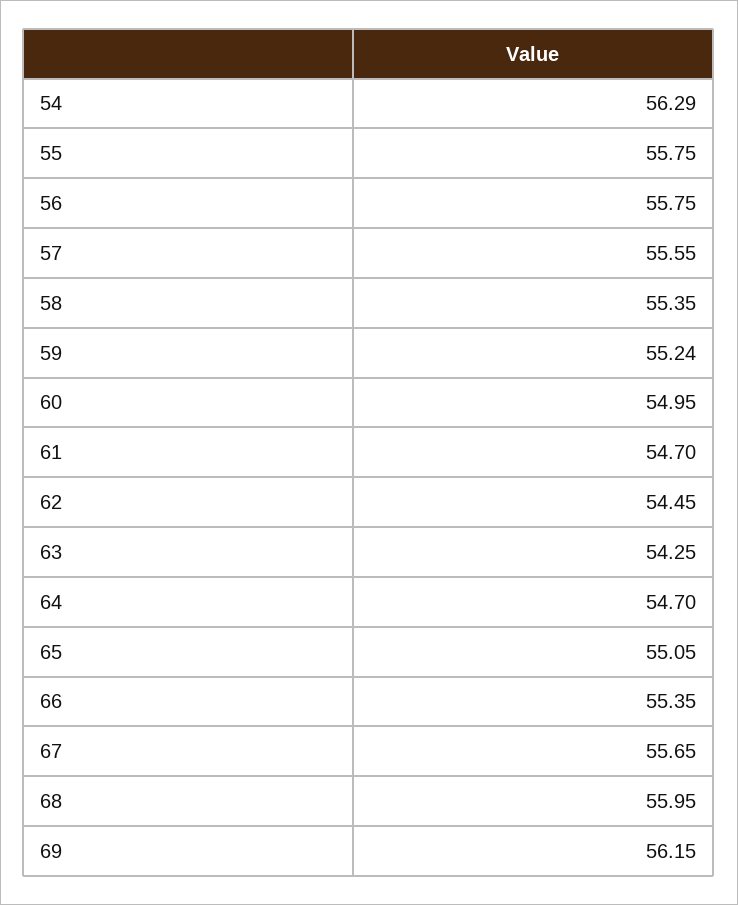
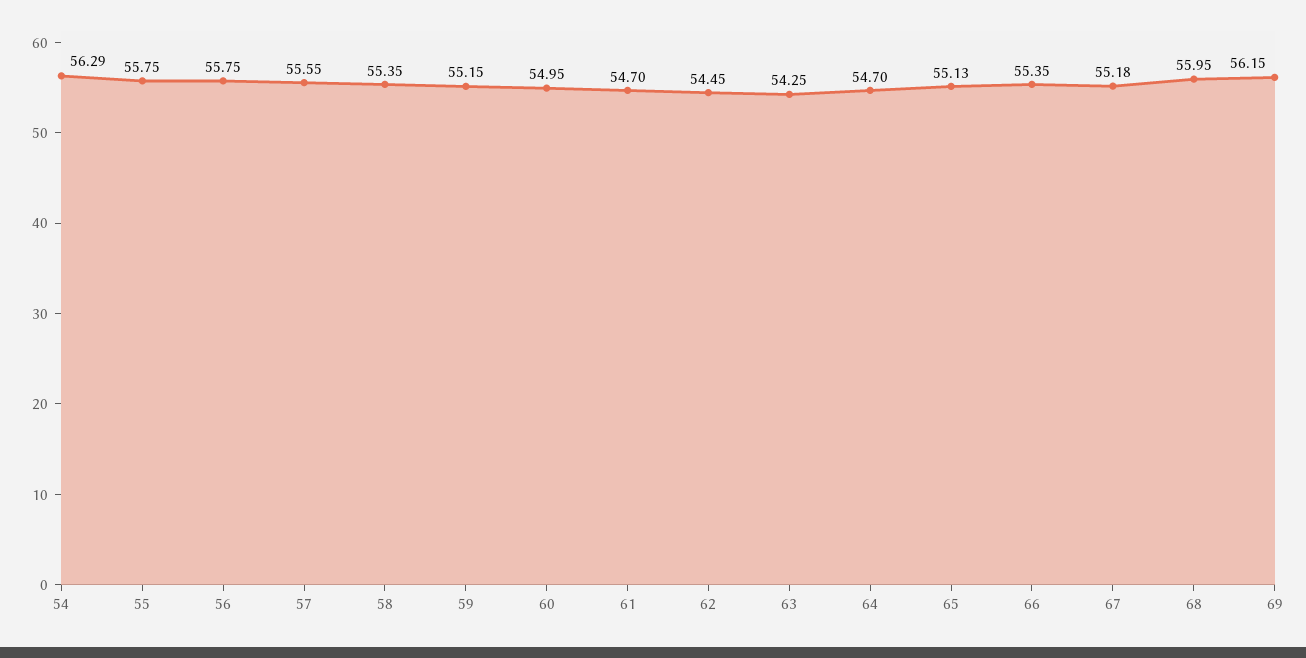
  {
    "54": 56.29,
    "55": 55.75,
    "56": 55.75,
    "57": 55.55,
    "58": 55.35,
-   "59": 55.24,
+   "59": 55.15,
    "60": 54.95,
    "61": 54.7,
    "62": 54.45,
    "63": 54.25,
    "64": 54.7,
-   "65": 55.05,
+   "65": 55.13,
    "66": 55.35,
-   "67": 55.65,
+   "67": 55.18,
    "68": 55.95,
    "69": 56.15
  }

